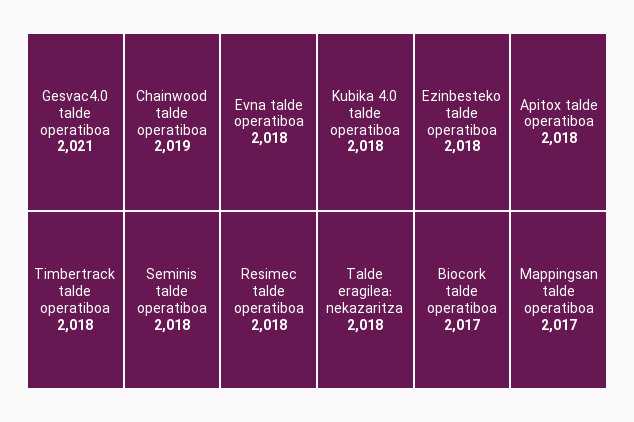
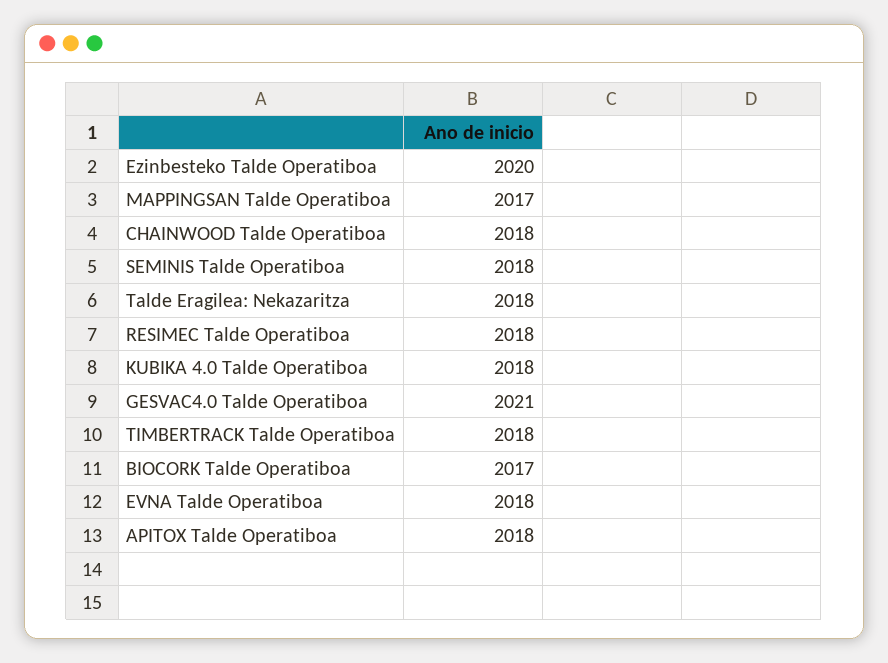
  {
    "Gesvac4.0 talde operatiboa": 2021,
-   "Chainwood talde operatiboa": 2019,
+   "Chainwood talde operatiboa": 2018,
    "Evna talde operatiboa": 2018,
    "Timbertrack talde operatiboa": 2018,
    "Seminis talde operatiboa": 2018,
    "Resimec talde operatiboa": 2018,
    "Kubika 4.0 talde operatiboa": 2018,
-   "Ezinbesteko talde operatiboa": 2018,
+   "Ezinbesteko talde operatiboa": 2020,
    "Apitox talde operatiboa": 2018,
    "Talde eragilea: nekazaritza": 2018,
    "Biocork talde operatiboa": 2017,
    "Mappingsan talde operatiboa": 2017
  }

